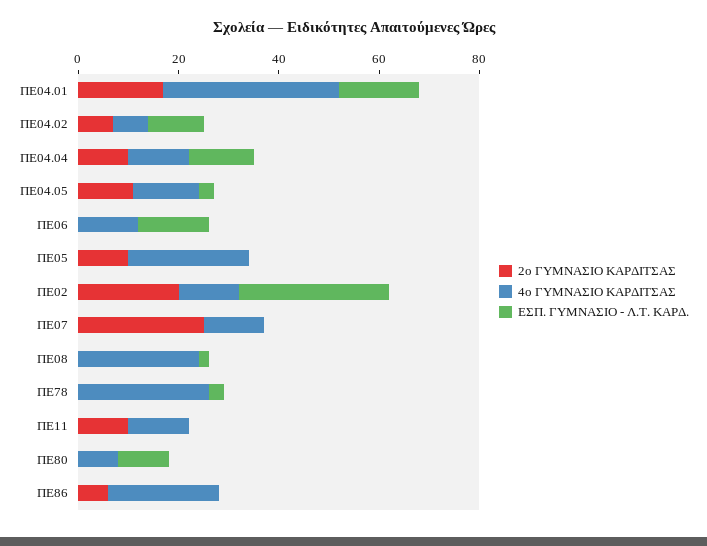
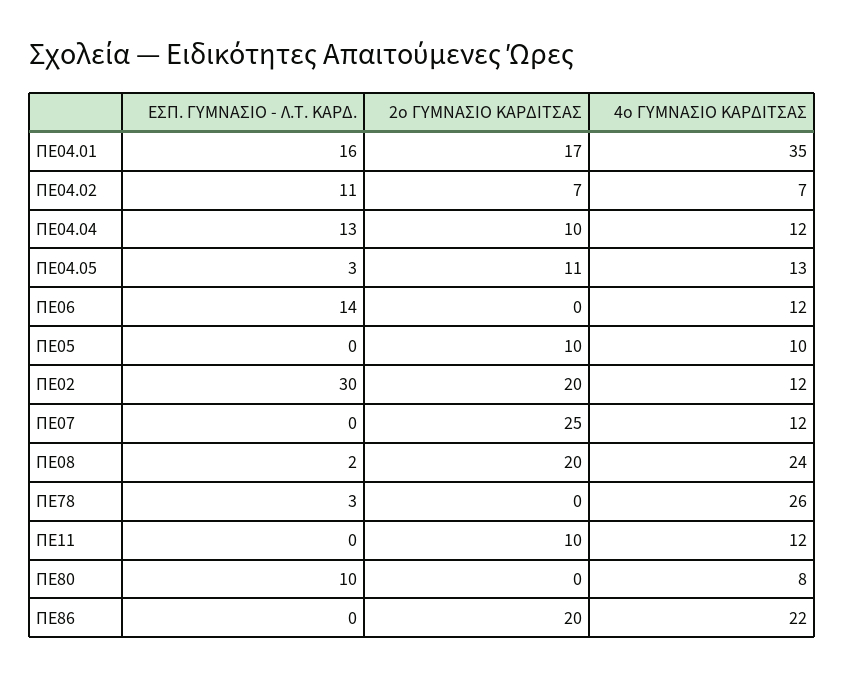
  {
    "2ο ΓΥΜΝΑΣΙΟ ΚΑΡΔΙΤΣΑΣ": {
      "ΠΕ04.01": 17,
      "ΠΕ04.02": 7,
      "ΠΕ04.04": 10,
      "ΠΕ04.05": 11,
      "ΠΕ06": 0,
      "ΠΕ05": 10,
      "ΠΕ02": 20,
      "ΠΕ07": 25,
-     "ΠΕ08": 0,
+     "ΠΕ08": 20,
      "ΠΕ78": 0,
      "ΠΕ11": 10,
      "ΠΕ80": 0,
-     "ΠΕ86": 5
+     "ΠΕ86": 20
    },
    "4ο ΓΥΜΝΑΣΙΟ ΚΑΡΔΙΤΣΑΣ": {
      "ΠΕ04.01": 35,
      "ΠΕ04.02": 7,
      "ΠΕ04.04": 12,
      "ΠΕ04.05": 13,
      "ΠΕ06": 12,
-     "ΠΕ05": 25,
+     "ΠΕ05": 10,
      "ΠΕ02": 12,
      "ΠΕ07": 12,
      "ΠΕ08": 24,
      "ΠΕ78": 26,
      "ΠΕ11": 12,
      "ΠΕ80": 8,
      "ΠΕ86": 22
    },
    "ΕΣΠ. ΓΥΜΝΑΣΙΟ - Λ.Τ. ΚΑΡΔ.": {
      "ΠΕ04.01": 16,
      "ΠΕ04.02": 11,
      "ΠΕ04.04": 13,
      "ΠΕ04.05": 3,
      "ΠΕ06": 14,
      "ΠΕ05": 0,
      "ΠΕ02": 30,
      "ΠΕ07": 0,
      "ΠΕ08": 2,
      "ΠΕ78": 3,
      "ΠΕ11": 0,
      "ΠΕ80": 10,
      "ΠΕ86": 0
    }
  }

